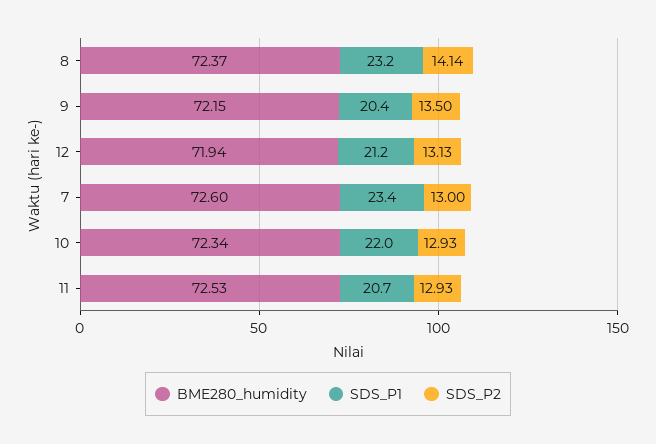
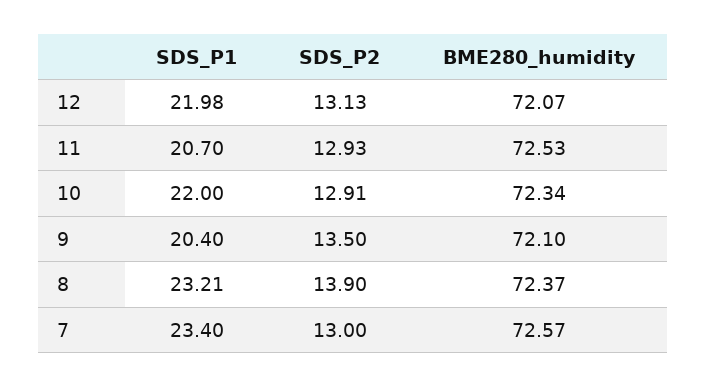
  {
    "BME280_humidity": {
      "8": 72.37,
-     "9": 72.15,
+     "9": 72.1,
-     "12": 71.94,
+     "12": 72.07,
-     "7": 72.6,
+     "7": 72.57,
      "10": 72.34,
      "11": 72.53
    },
    "SDS_P1": {
      "8": 23.21,
      "9": 20.4,
-     "12": 21.2,
+     "12": 21.98,
      "7": 23.4,
      "10": 22,
      "11": 20.7
    },
    "SDS_P2": {
-     "8": 14.14,
+     "8": 13.9,
      "9": 13.5,
      "12": 13.13,
      "7": 13,
-     "10": 12.93,
+     "10": 12.91,
      "11": 12.93
    }
  }

